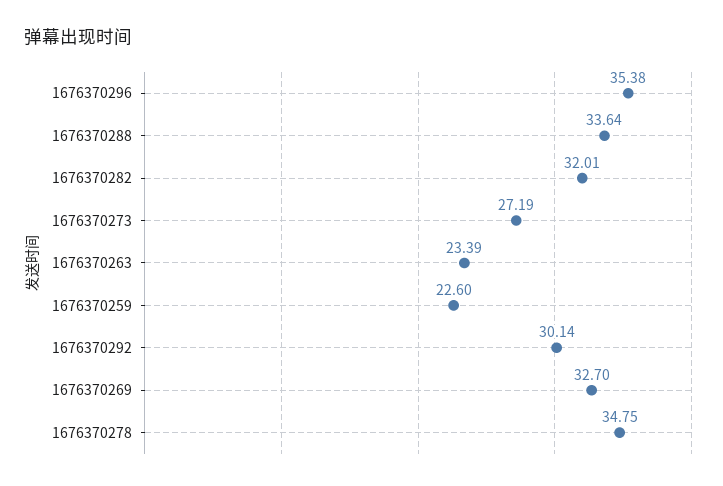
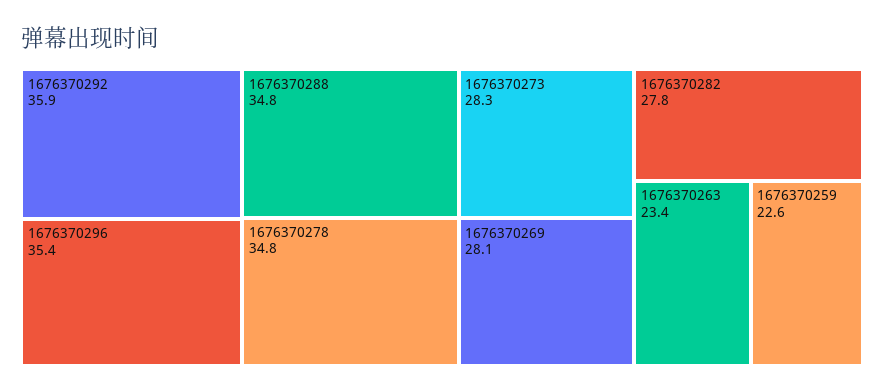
  {
    "1676370296": 35.38,
-   "1676370288": 33.64,
+   "1676370288": 34.8,
-   "1676370282": 32.01,
+   "1676370282": 27.8,
-   "1676370273": 27.19,
+   "1676370273": 28.3,
    "1676370263": 23.39,
    "1676370259": 22.6,
-   "1676370292": 30.14,
+   "1676370292": 35.9,
-   "1676370269": 32.7,
+   "1676370269": 28.1,
    "1676370278": 34.75
  }

